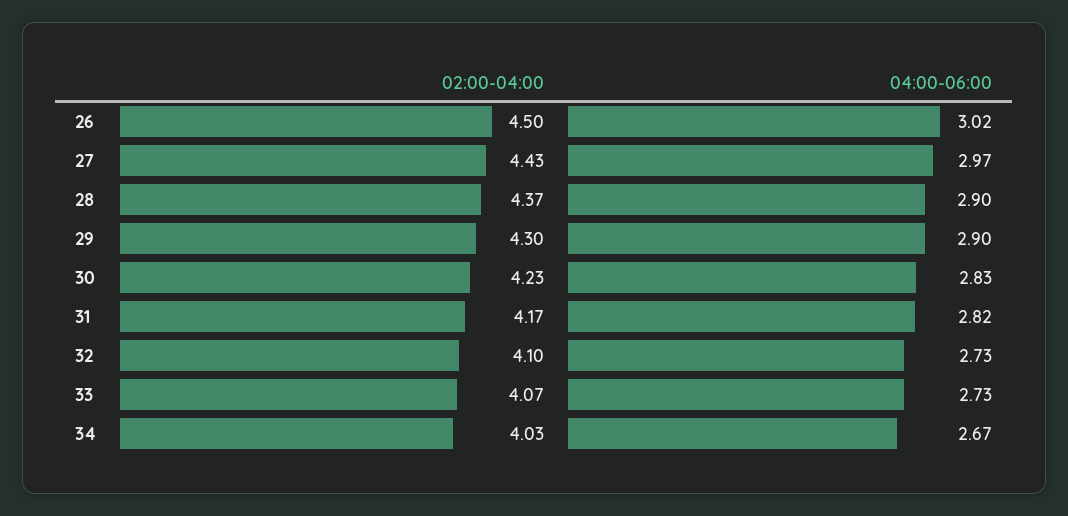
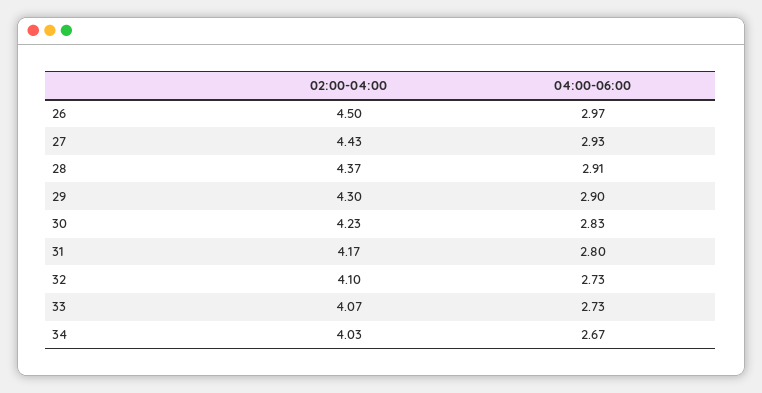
  {
    "02:00-04:00": {
      "26": 4.5,
      "27": 4.43,
      "28": 4.37,
      "29": 4.3,
      "30": 4.23,
      "31": 4.17,
      "32": 4.1,
      "33": 4.07,
      "34": 4.03
    },
    "04:00-06:00": {
-     "26": 3.02,
+     "26": 2.97,
-     "27": 2.97,
+     "27": 2.93,
-     "28": 2.9,
+     "28": 2.91,
      "29": 2.9,
      "30": 2.83,
-     "31": 2.82,
+     "31": 2.8,
      "32": 2.73,
      "33": 2.73,
      "34": 2.67
    }
  }

